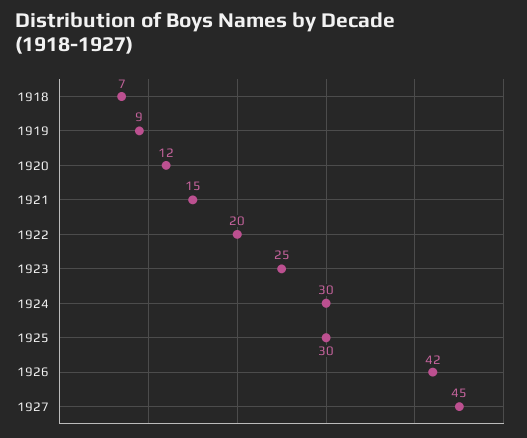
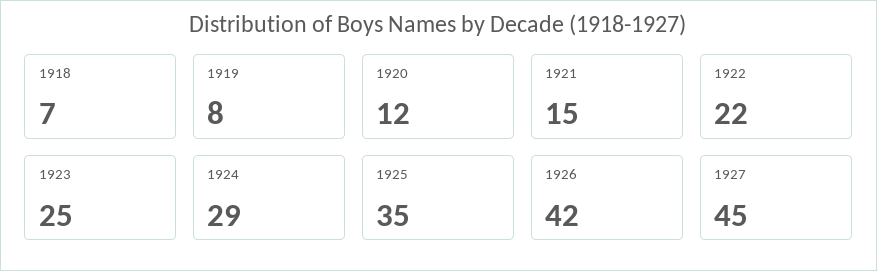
  {
    "1918": 7,
-   "1919": 9,
+   "1919": 8,
    "1920": 12,
    "1921": 15,
-   "1922": 20,
+   "1922": 22,
    "1923": 25,
-   "1924": 30,
+   "1924": 29,
-   "1925": 30,
+   "1925": 35,
    "1926": 42,
    "1927": 45
  }

